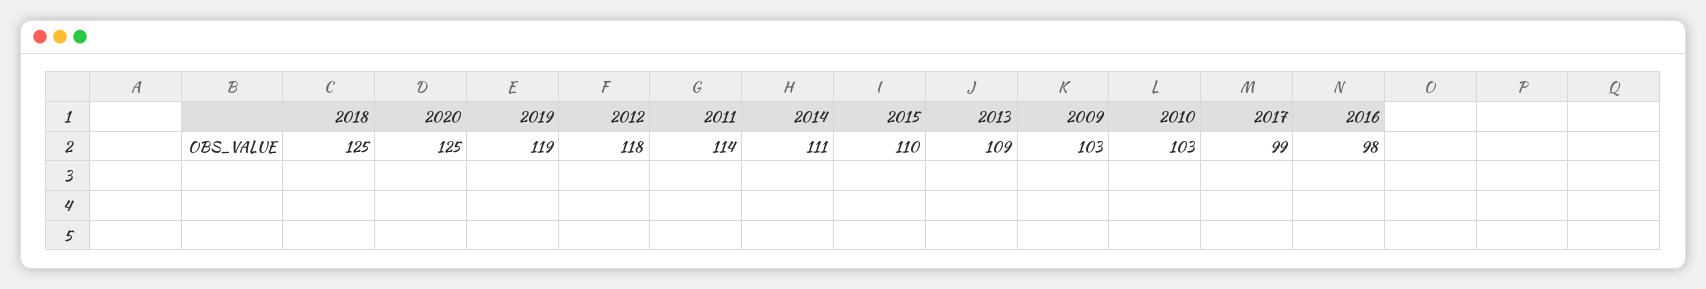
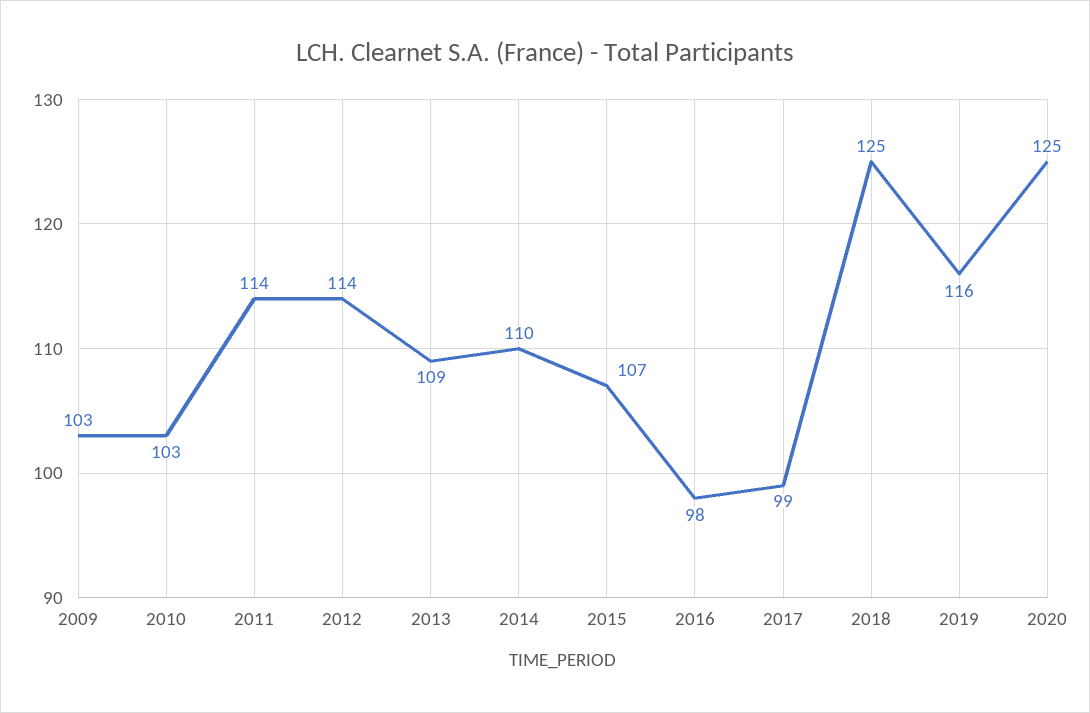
  {
    "2018": 125,
    "2020": 125,
-   "2019": 119,
+   "2019": 116,
-   "2012": 118,
+   "2012": 114,
    "2011": 114,
-   "2014": 111,
+   "2014": 110,
-   "2015": 110,
+   "2015": 107,
    "2013": 109,
    "2009": 103,
    "2010": 103,
    "2017": 99,
    "2016": 98
  }

